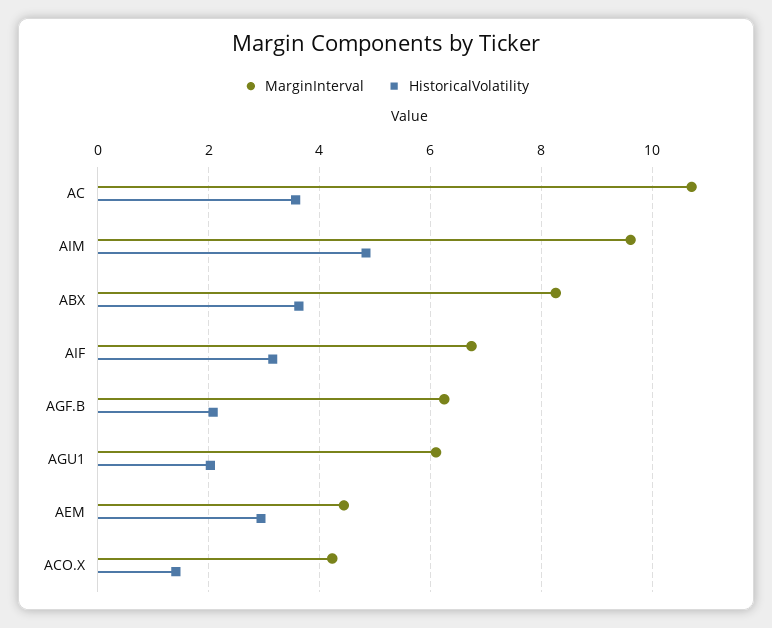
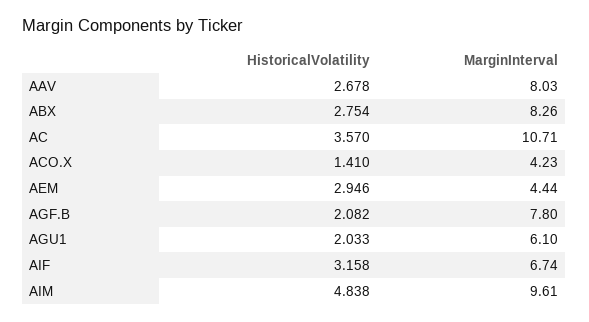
  {
    "MarginInterval": {
      "AC": 10.71,
      "AIM": 9.61,
      "ABX": 8.26,
      "AIF": 6.74,
-     "AGF.B": 6.2,
+     "AGF.B": 7.8,
      "AGU1": 6.1,
      "AEM": 4.44,
-     "ACO.X": 4.23
+     "ACO.X": 4.23,
+     "AAV": 8.03
    },
    "HistoricalVolatility": {
      "AC": 3.57,
      "AIM": 4.838,
-     "ABX": 3.6,
+     "ABX": 2.754,
      "AIF": 3.158,
      "AGF.B": 2.082,
      "AGU1": 2.033,
      "AEM": 2.946,
-     "ACO.X": 1.41
+     "ACO.X": 1.41,
+     "AAV": 2.678
    }
  }

